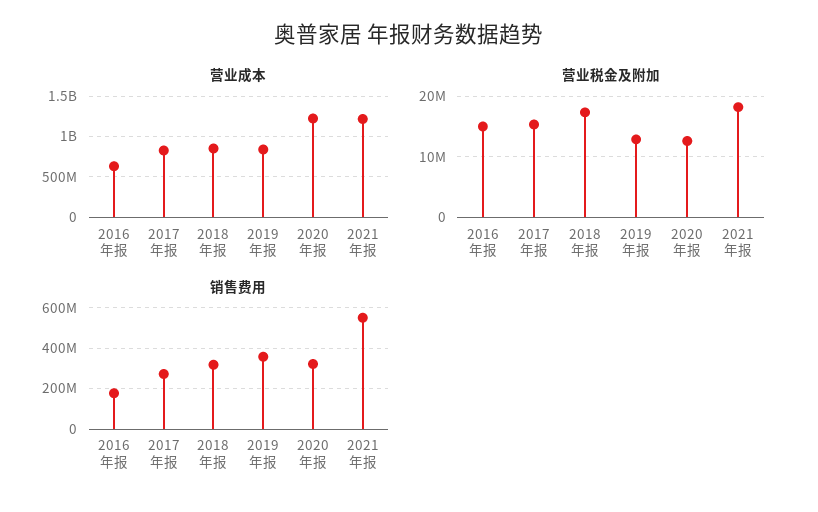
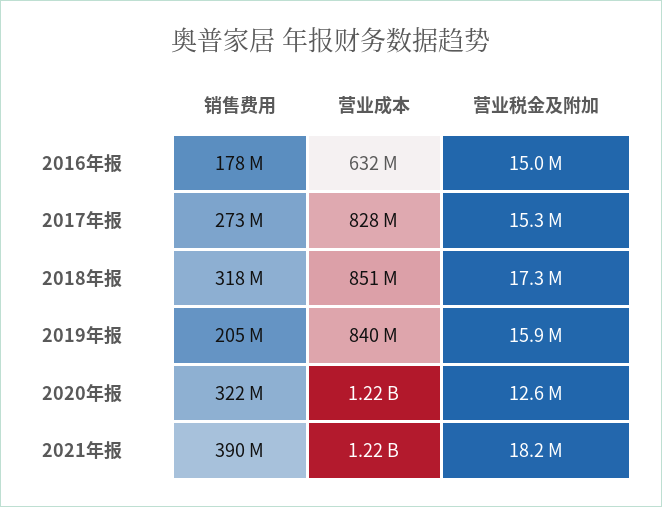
  {
    "营业成本": {
      "2016年报": 632000000,
      "2017年报": 828000000,
      "2018年报": 851000000,
      "2019年报": 840000000,
      "2020年报": 1220000000,
      "2021年报": 1220000000
    },
    "营业税金及附加": {
      "2016年报": 15000000,
      "2017年报": 15300000,
      "2018年报": 17300000,
-     "2019年报": 13000000,
+     "2019年报": 15900000,
      "2020年报": 12600000,
      "2021年报": 18200000
    },
    "销售费用": {
      "2016年报": 178000000,
      "2017年报": 273000000,
      "2018年报": 318000000,
-     "2019年报": 350000000,
+     "2019年报": 205000000,
      "2020年报": 322000000,
-     "2021年报": 550000000
+     "2021年报": 390000000
    }
  }

